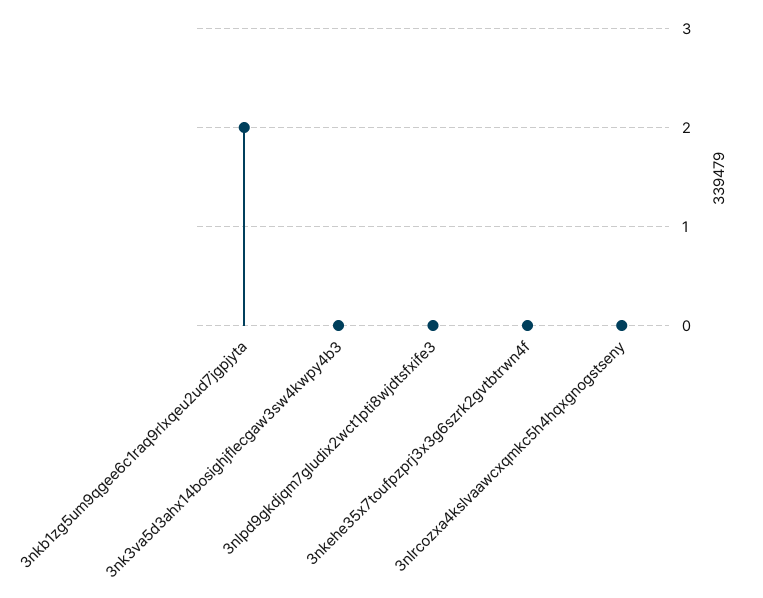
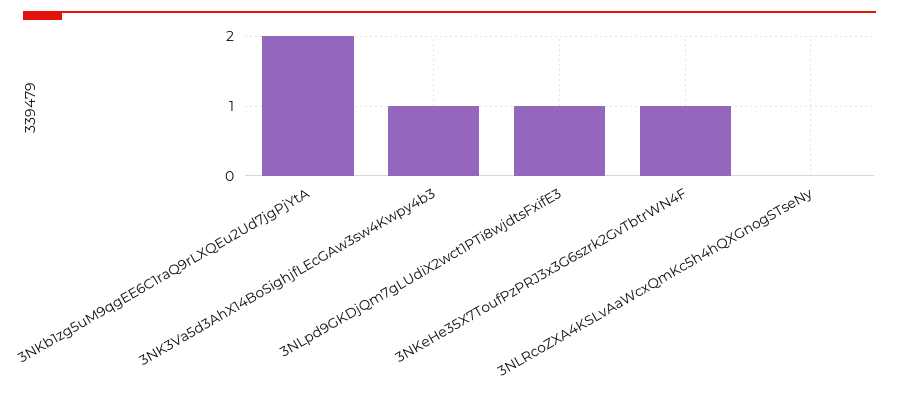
  {
    "3nkb1zg5um9qgee6c1raq9rlxqeu2ud7jgpjyta": 2,
-   "3nk3va5d3ahx14bosighjflecgaw3sw4kwpy4b3": 0,
+   "3nk3va5d3ahx14bosighjflecgaw3sw4kwpy4b3": 1,
-   "3nlpd9gkdjqm7gludix2wct1pti8wjdtsfxife3": 0,
+   "3nlpd9gkdjqm7gludix2wct1pti8wjdtsfxife3": 1,
-   "3nkehe35x7toufpzprj3x3g6szrk2gvtbtrwn4f": 0,
+   "3nkehe35x7toufpzprj3x3g6szrk2gvtbtrwn4f": 1,
    "3nlrcozxa4kslvaawcxqmkc5h4hqxgnogstseny": 0
  }

